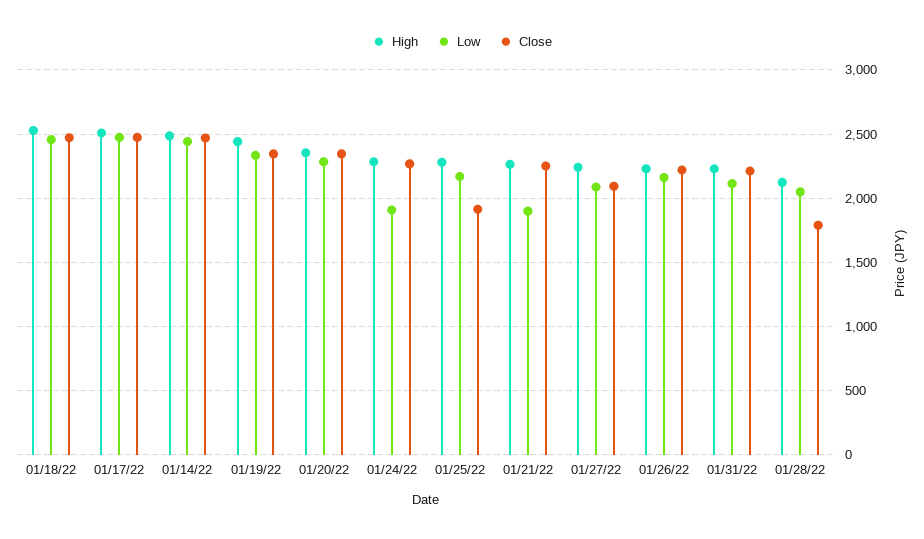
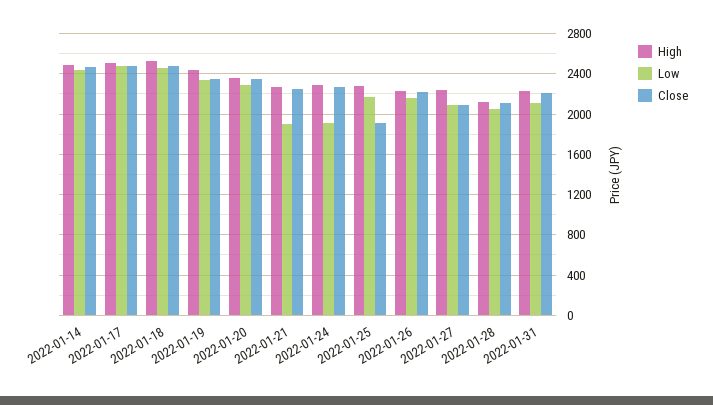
  {
    "High": {
      "01/18/22": 2550,
      "01/17/22": 2500,
      "01/14/22": 2500,
      "01/19/22": 2450,
      "01/20/22": 2350,
      "01/24/22": 2300,
      "01/25/22": 2300,
      "01/21/22": 2250,
      "01/27/22": 2250,
      "01/26/22": 2250,
      "01/31/22": 2250,
      "01/28/22": 2100
    },
    "Low": {
      "01/18/22": 2450,
      "01/17/22": 2450,
      "01/14/22": 2450,
      "01/19/22": 2350,
      "01/20/22": 2300,
      "01/24/22": 1900,
      "01/25/22": 2150,
      "01/21/22": 1900,
      "01/27/22": 2100,
      "01/26/22": 2150,
      "01/31/22": 2100,
      "01/28/22": 2050
    },
    "Close": {
      "01/18/22": 2450,
      "01/17/22": 2450,
      "01/14/22": 2450,
      "01/19/22": 2350,
      "01/20/22": 2350,
      "01/24/22": 2250,
      "01/25/22": 1900,
      "01/21/22": 2250,
      "01/27/22": 2100,
      "01/26/22": 2200,
      "01/31/22": 2200,
-     "01/28/22": 1800
+     "01/28/22": 2100
    }
  }

